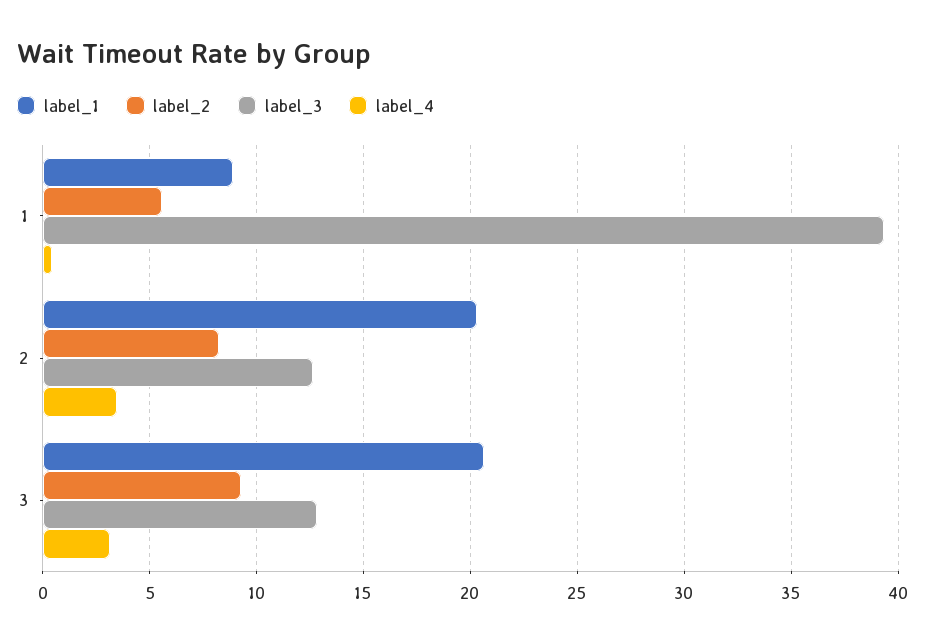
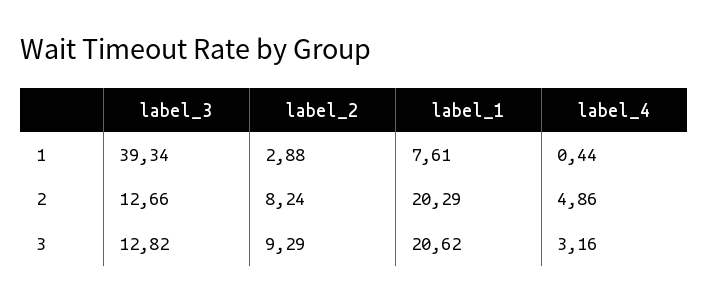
  {
    "label_1": {
-     "1": 9,
+     "1": 7.61,
      "2": 20.29,
      "3": 20.62
    },
    "label_2": {
-     "1": 5.5,
+     "1": 2.88,
      "2": 8.24,
      "3": 9.29
    },
    "label_3": {
      "1": 39.34,
      "2": 12.66,
      "3": 12.82
    },
    "label_4": {
      "1": 0.44,
-     "2": 3.5,
+     "2": 4.86,
      "3": 3.16
    }
  }

